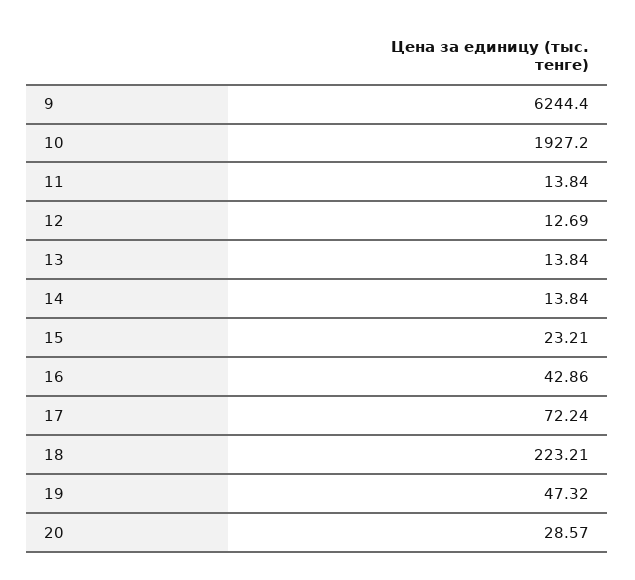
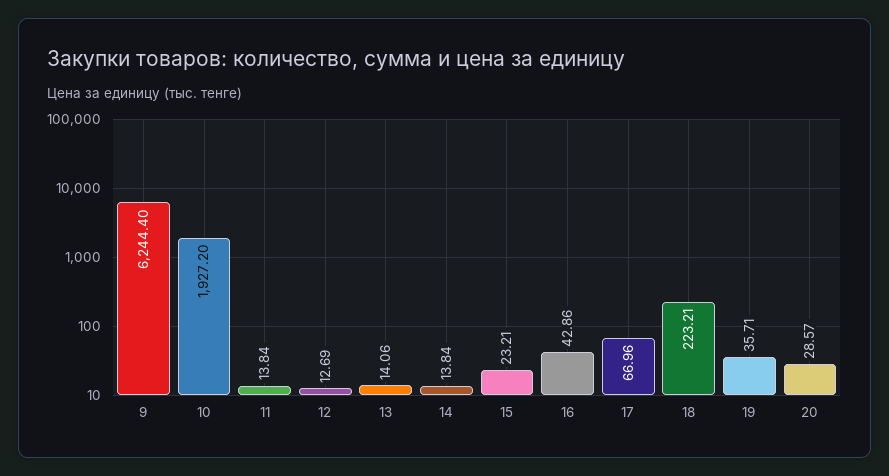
  {
    "9": 6244.4,
    "10": 1927.2,
    "11": 13.84,
    "12": 12.69,
-   "13": 13.84,
+   "13": 14.06,
    "14": 13.84,
    "15": 23.21,
    "16": 42.86,
-   "17": 72.24,
+   "17": 66.96,
    "18": 223.21,
-   "19": 47.32,
+   "19": 35.71,
    "20": 28.57
  }

